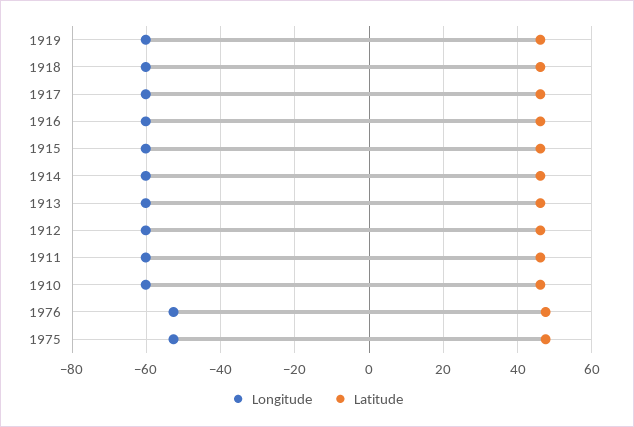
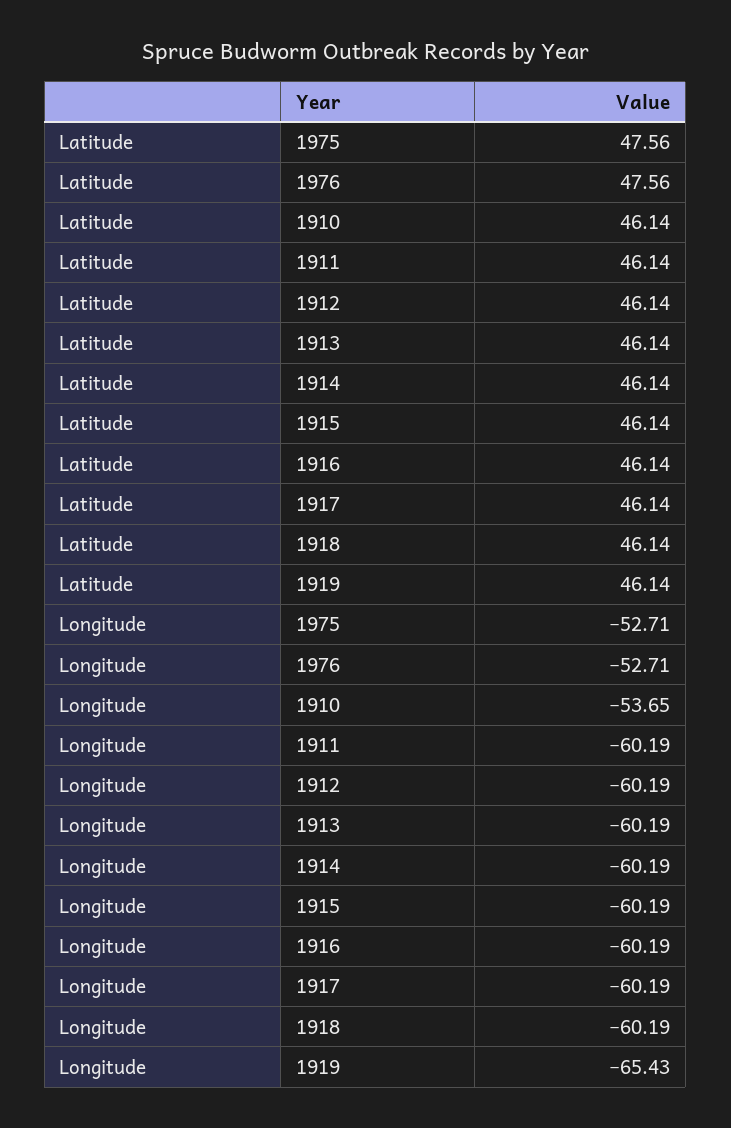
  {
    "Longitude": {
-     "1919": -60,
+     "1919": -65.43,
      "1918": -60.19,
      "1917": -60.19,
      "1916": -60.19,
      "1915": -60.19,
      "1914": -60.19,
      "1913": -60.19,
      "1912": -60.19,
      "1911": -60.19,
-     "1910": -60,
+     "1910": -53.65,
      "1976": -52.71,
      "1975": -52.71
    },
    "Latitude": {
      "1919": 46.14,
      "1918": 46.14,
      "1917": 46.14,
      "1916": 46.14,
      "1915": 46.14,
      "1914": 46.14,
      "1913": 46.14,
      "1912": 46.14,
      "1911": 46.14,
      "1910": 46.14,
      "1976": 47.56,
      "1975": 47.56
    }
  }

